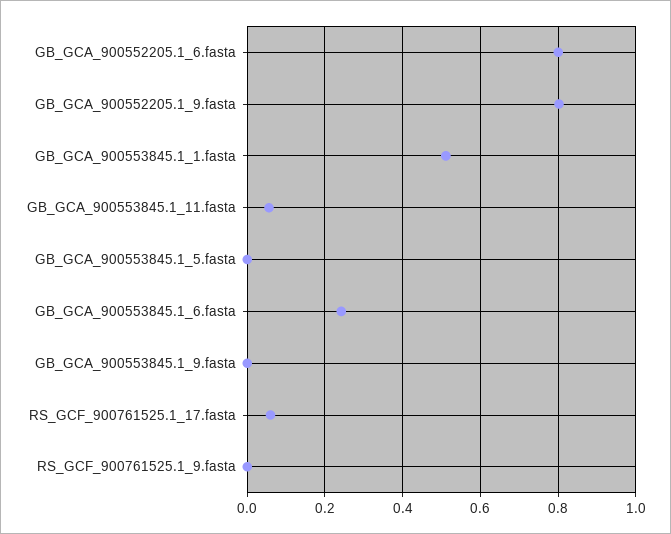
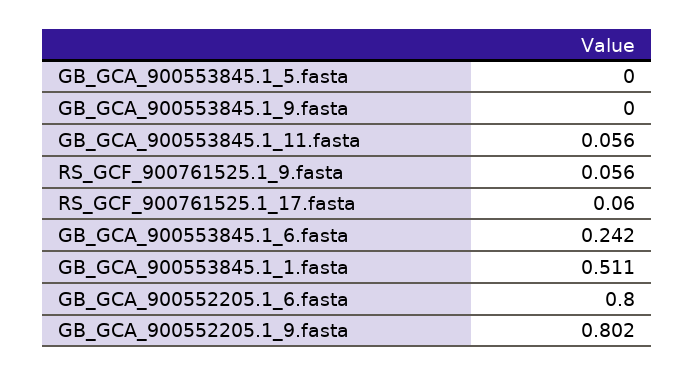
  {
    "GB_GCA_900552205.1_6.fasta": 0.8,
    "GB_GCA_900552205.1_9.fasta": 0.802,
    "GB_GCA_900553845.1_1.fasta": 0.511,
    "GB_GCA_900553845.1_11.fasta": 0.056,
    "GB_GCA_900553845.1_5.fasta": 0,
    "GB_GCA_900553845.1_6.fasta": 0.242,
    "GB_GCA_900553845.1_9.fasta": 0,
    "RS_GCF_900761525.1_17.fasta": 0.06,
-   "RS_GCF_900761525.1_9.fasta": 0
+   "RS_GCF_900761525.1_9.fasta": 0.056
  }

